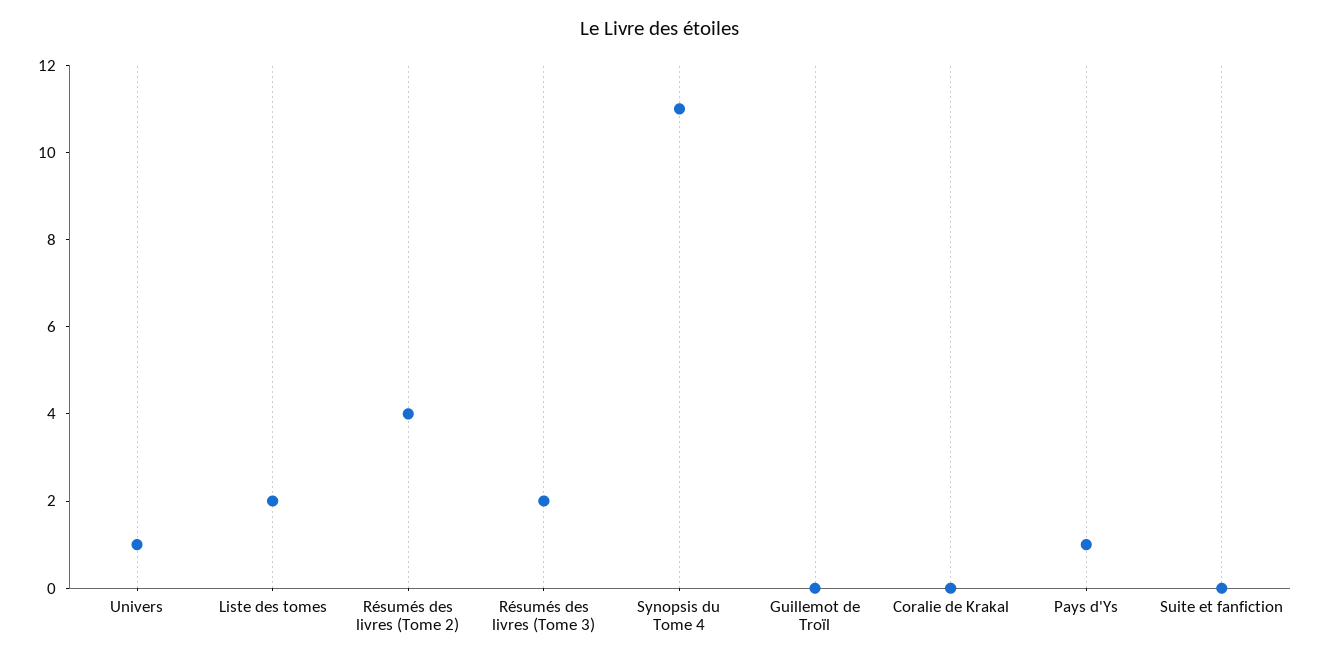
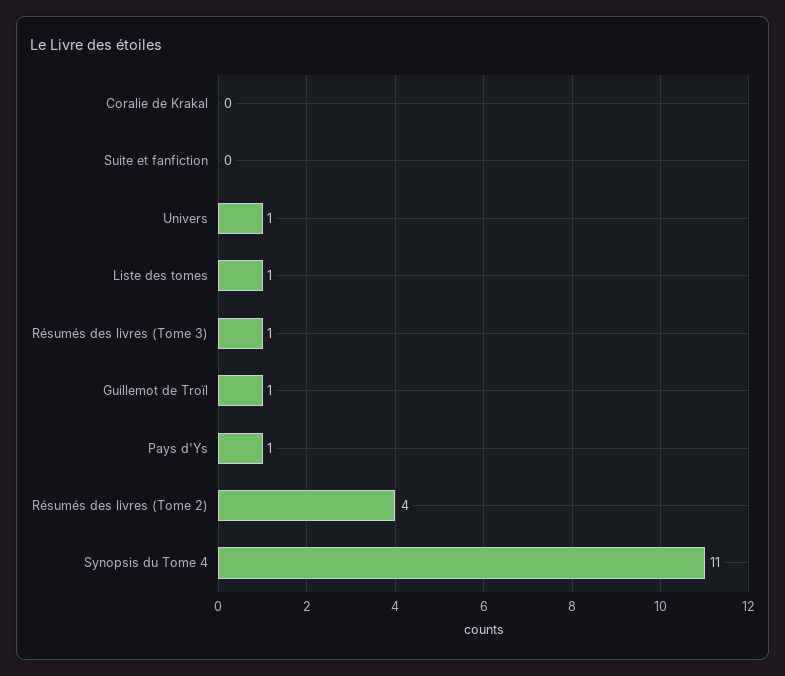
  {
    "Univers": 1,
-   "Liste des tomes": 2,
+   "Liste des tomes": 1,
    "Résumés des livres (Tome 2)": 4,
-   "Résumés des livres (Tome 3)": 2,
+   "Résumés des livres (Tome 3)": 1,
    "Synopsis du Tome 4": 11,
-   "Guillemot de Troïl": 0,
+   "Guillemot de Troïl": 1,
    "Coralie de Krakal": 0,
    "Pays d'Ys": 1,
    "Suite et fanfiction": 0
  }

